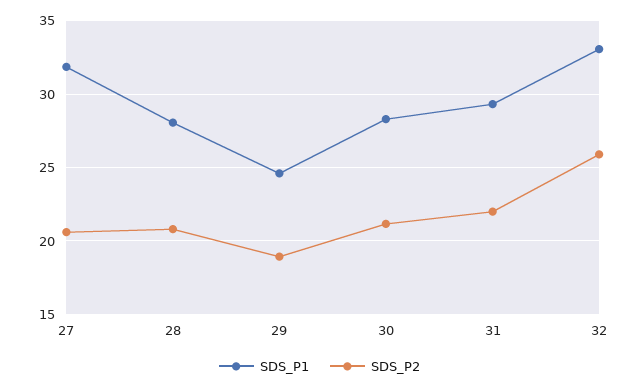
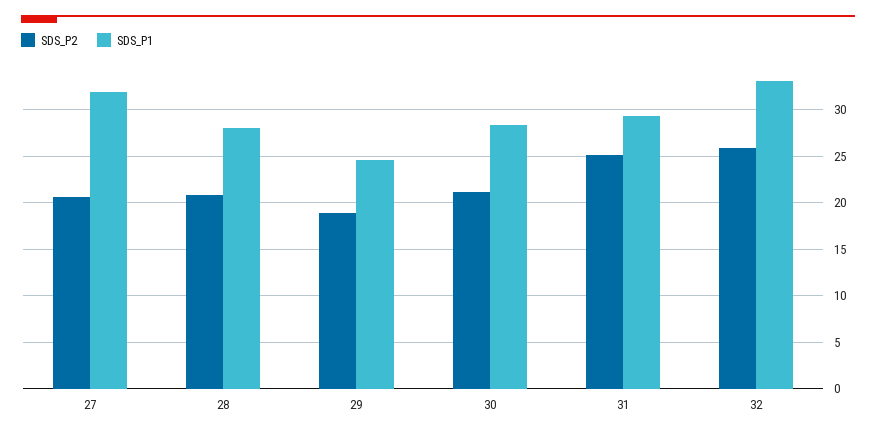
  {
    "SDS_P1": {
      "27": 32,
      "28": 28,
      "29": 24.5,
      "30": 28.5,
      "31": 29.5,
      "32": 33
    },
    "SDS_P2": {
      "27": 20.5,
      "28": 21,
      "29": 19,
      "30": 21,
-     "31": 22,
+     "31": 25,
      "32": 26
    }
  }

